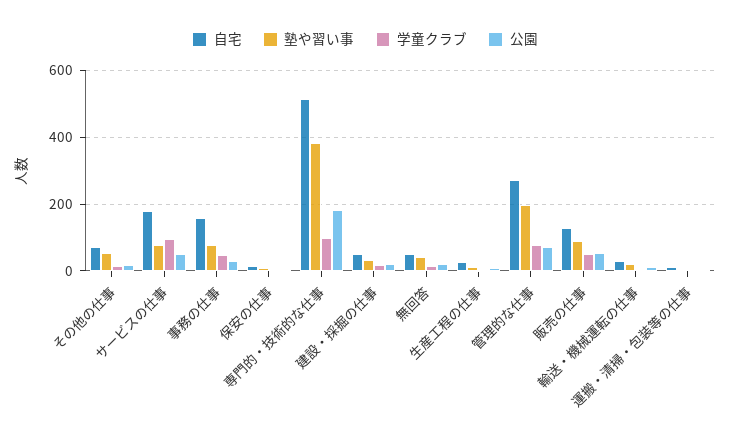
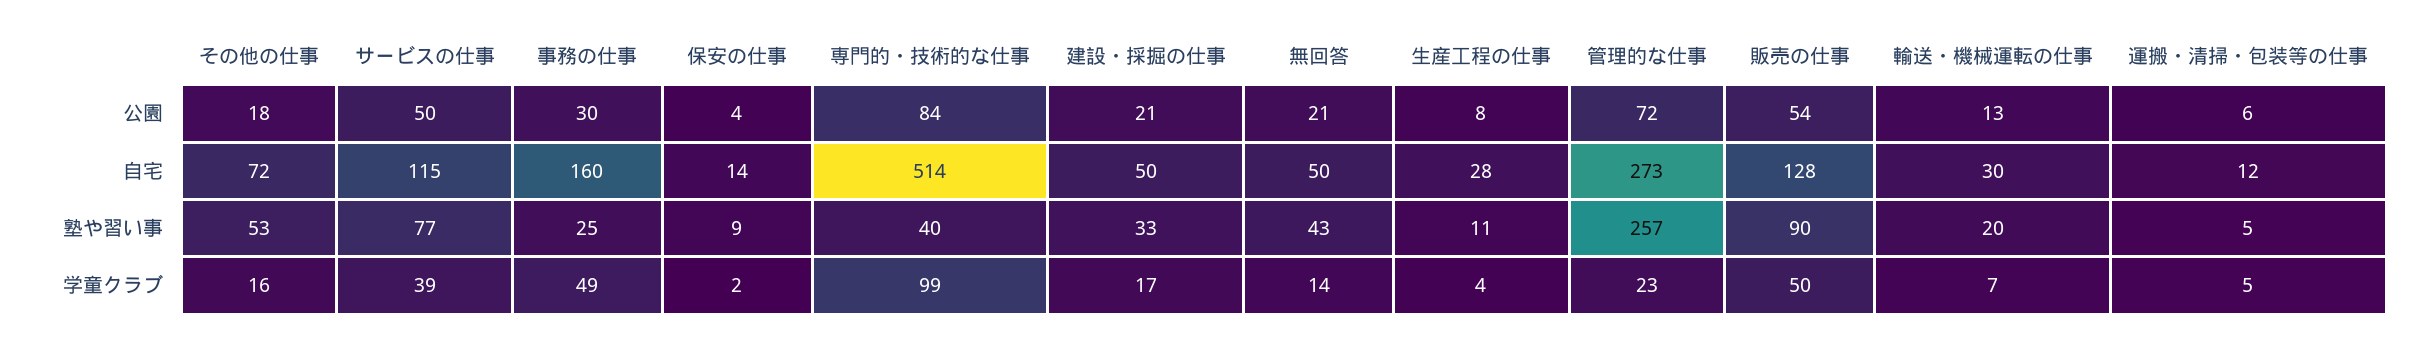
  {
    "自宅": {
      "その他の仕事": 72,
-     "サービスの仕事": 180,
+     "サービスの仕事": 115,
      "事務の仕事": 160,
      "保安の仕事": 14,
      "専門的・技術的な仕事": 514,
      "建設・採掘の仕事": 50,
      "無回答": 50,
      "生産工程の仕事": 28,
      "管理的な仕事": 273,
      "販売の仕事": 128,
      "輸送・機械運転の仕事": 30,
      "運搬・清掃・包装等の仕事": 12
    },
    "塾や習い事": {
      "その他の仕事": 53,
      "サービスの仕事": 77,
-     "事務の仕事": 80,
+     "事務の仕事": 25,
      "保安の仕事": 9,
-     "専門的・技術的な仕事": 380,
+     "専門的・技術的な仕事": 40,
      "建設・採掘の仕事": 33,
      "無回答": 43,
      "生産工程の仕事": 11,
-     "管理的な仕事": 200,
+     "管理的な仕事": 257,
      "販売の仕事": 90,
      "輸送・機械運転の仕事": 20,
      "運搬・清掃・包装等の仕事": 5
    },
    "学童クラブ": {
      "その他の仕事": 16,
-     "サービスの仕事": 100,
+     "サービスの仕事": 39,
      "事務の仕事": 49,
      "保安の仕事": 2,
      "専門的・技術的な仕事": 99,
      "建設・採掘の仕事": 17,
      "無回答": 14,
      "生産工程の仕事": 4,
-     "管理的な仕事": 80,
+     "管理的な仕事": 23,
      "販売の仕事": 50,
      "輸送・機械運転の仕事": 7,
      "運搬・清掃・包装等の仕事": 5
    },
    "公園": {
      "その他の仕事": 18,
      "サービスの仕事": 50,
      "事務の仕事": 30,
      "保安の仕事": 4,
-     "専門的・技術的な仕事": 180,
+     "専門的・技術的な仕事": 84,
      "建設・採掘の仕事": 21,
      "無回答": 21,
      "生産工程の仕事": 8,
      "管理的な仕事": 72,
      "販売の仕事": 54,
      "輸送・機械運転の仕事": 13,
      "運搬・清掃・包装等の仕事": 6
    }
  }

